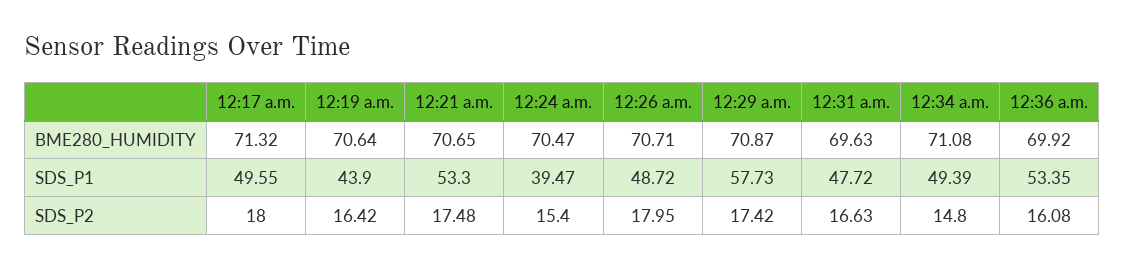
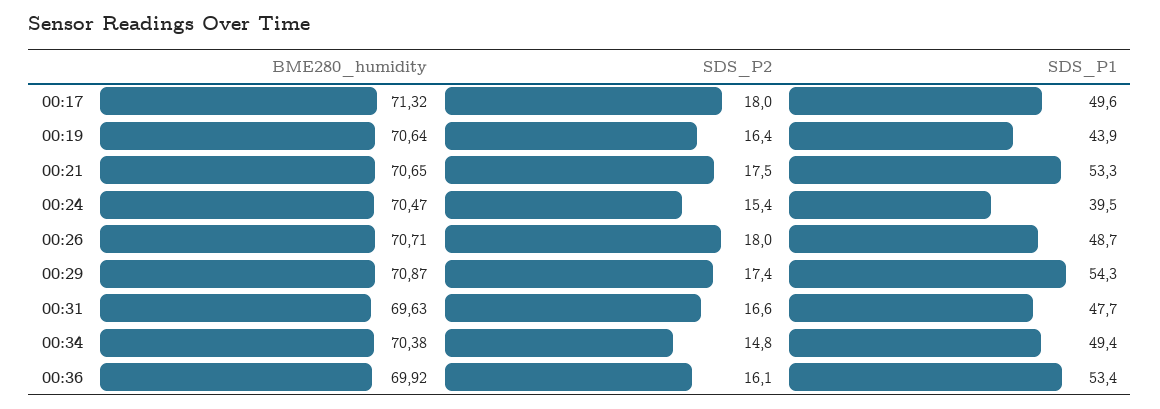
  {
    "12:17 a.m.": {
      "BME280_HUMIDITY": 71.32,
      "SDS_P1": 49.55,
      "SDS_P2": 18
    },
    "12:19 a.m.": {
      "BME280_HUMIDITY": 70.64,
      "SDS_P1": 43.9,
      "SDS_P2": 16.42
    },
    "12:21 a.m.": {
      "BME280_HUMIDITY": 70.65,
      "SDS_P1": 53.3,
      "SDS_P2": 17.48
    },
    "12:24 a.m.": {
      "BME280_HUMIDITY": 70.47,
      "SDS_P1": 39.47,
      "SDS_P2": 15.4
    },
    "12:26 a.m.": {
      "BME280_HUMIDITY": 70.71,
      "SDS_P1": 48.72,
      "SDS_P2": 17.95
    },
    "12:29 a.m.": {
      "BME280_HUMIDITY": 70.87,
-     "SDS_P1": 57.73,
+     "SDS_P1": 54.3,
      "SDS_P2": 17.42
    },
    "12:31 a.m.": {
      "BME280_HUMIDITY": 69.63,
      "SDS_P1": 47.72,
      "SDS_P2": 16.63
    },
    "12:34 a.m.": {
-     "BME280_HUMIDITY": 71.08,
+     "BME280_HUMIDITY": 70.38,
      "SDS_P1": 49.39,
      "SDS_P2": 14.8
    },
    "12:36 a.m.": {
      "BME280_HUMIDITY": 69.92,
      "SDS_P1": 53.35,
      "SDS_P2": 16.08
    }
  }

